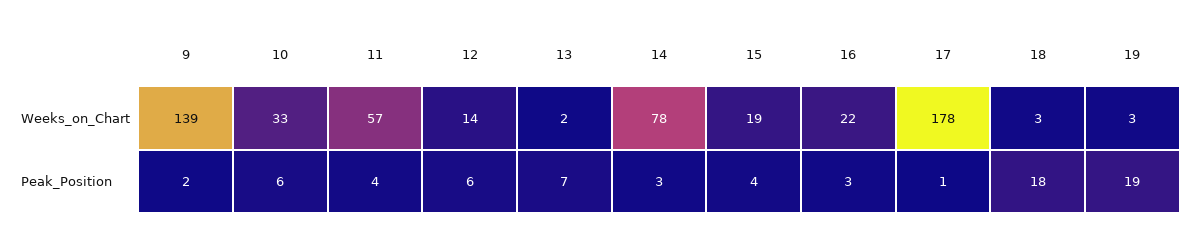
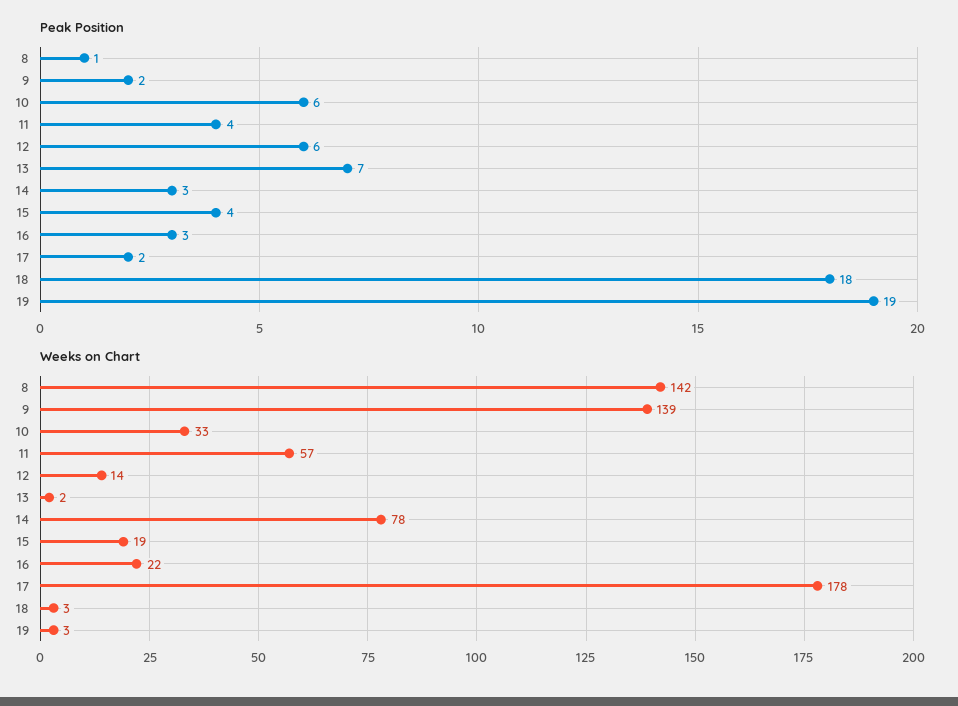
  {
    "Weeks_on_Chart": {
      "9": 139,
      "10": 33,
      "11": 57,
      "12": 14,
      "13": 2,
      "14": 78,
      "15": 19,
      "16": 22,
      "17": 178,
      "18": 3,
-     "19": 3
+     "19": 3,
+     "8": 142
    },
    "Peak_Position": {
      "9": 2,
      "10": 6,
      "11": 4,
      "12": 6,
      "13": 7,
      "14": 3,
      "15": 4,
      "16": 3,
-     "17": 1,
+     "17": 2,
      "18": 18,
-     "19": 19
+     "19": 19,
+     "8": 1
    }
  }

